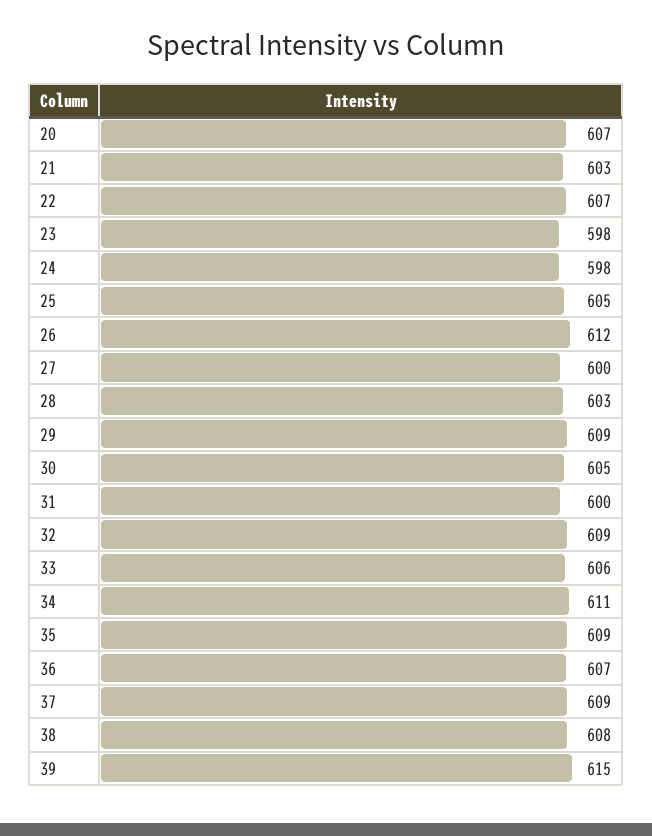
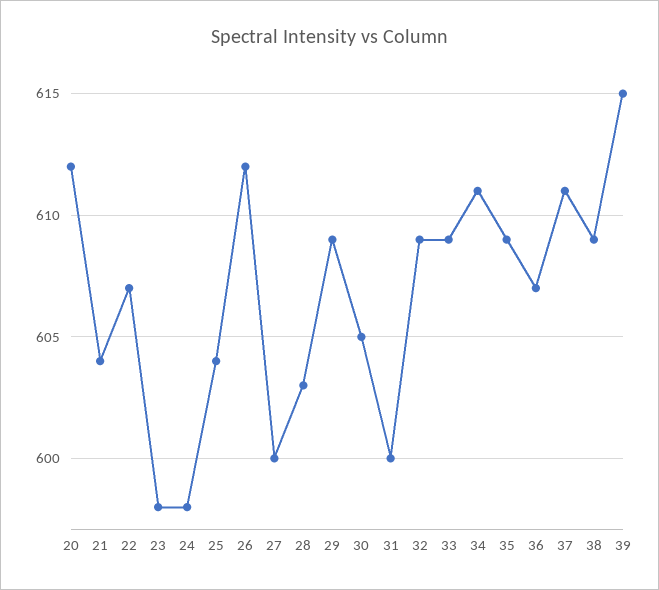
  {
-   "20": 607,
+   "20": 612,
-   "21": 603,
+   "21": 604,
    "22": 607,
    "23": 598,
    "24": 598,
-   "25": 605,
+   "25": 604,
    "26": 612,
    "27": 600,
    "28": 603,
    "29": 609,
    "30": 605,
    "31": 600,
    "32": 609,
-   "33": 606,
+   "33": 609,
    "34": 611,
    "35": 609,
    "36": 607,
-   "37": 609,
+   "37": 611,
-   "38": 608,
+   "38": 609,
    "39": 615
  }

